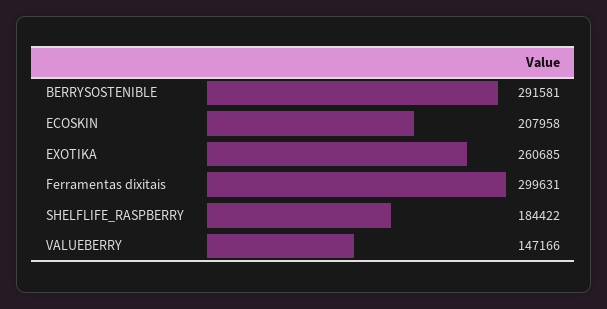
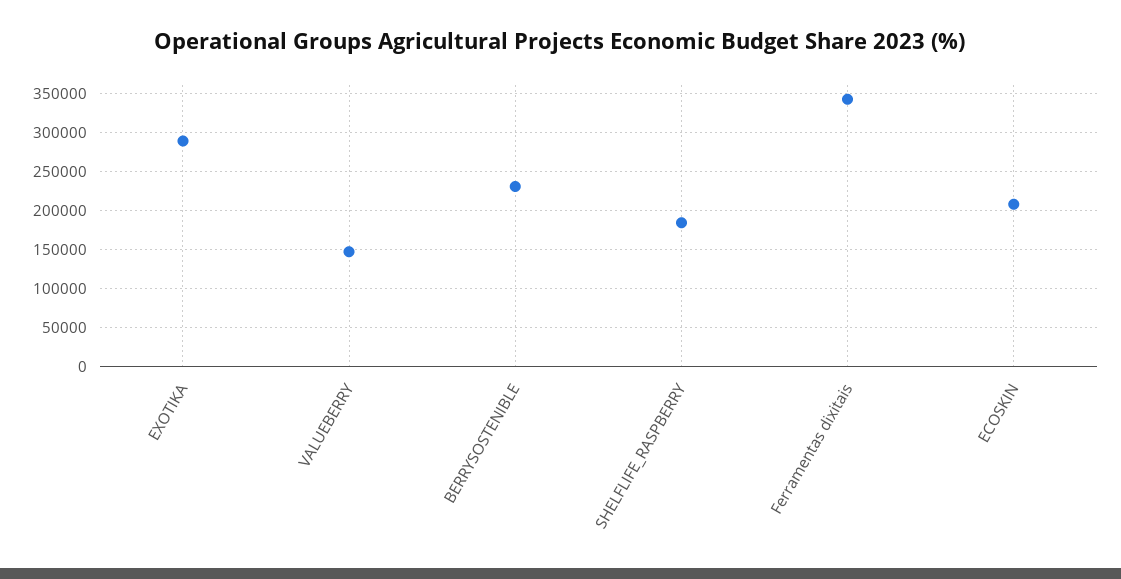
  {
-   "BERRYSOSTENIBLE": 291581,
+   "BERRYSOSTENIBLE": 230000,
    "ECOSKIN": 207958,
-   "EXOTIKA": 260685,
+   "EXOTIKA": 290000,
-   "Ferramentas dixitais": 299631,
+   "Ferramentas dixitais": 340000,
    "SHELFLIFE_RASPBERRY": 184422,
    "VALUEBERRY": 147166
  }

